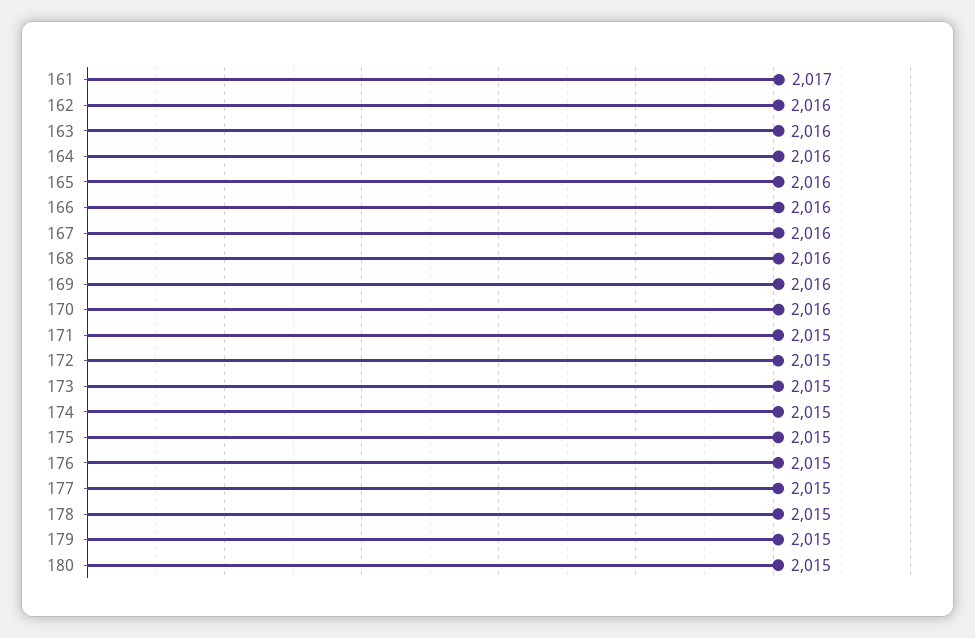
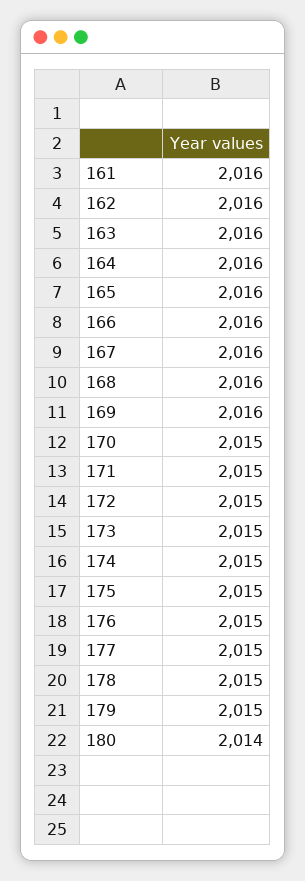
  {
-   "161": 2017,
+   "161": 2016,
    "162": 2016,
    "163": 2016,
    "164": 2016,
    "165": 2016,
    "166": 2016,
    "167": 2016,
    "168": 2016,
    "169": 2016,
-   "170": 2016,
+   "170": 2015,
    "171": 2015,
    "172": 2015,
    "173": 2015,
    "174": 2015,
    "175": 2015,
    "176": 2015,
    "177": 2015,
    "178": 2015,
    "179": 2015,
-   "180": 2015
+   "180": 2014
  }

